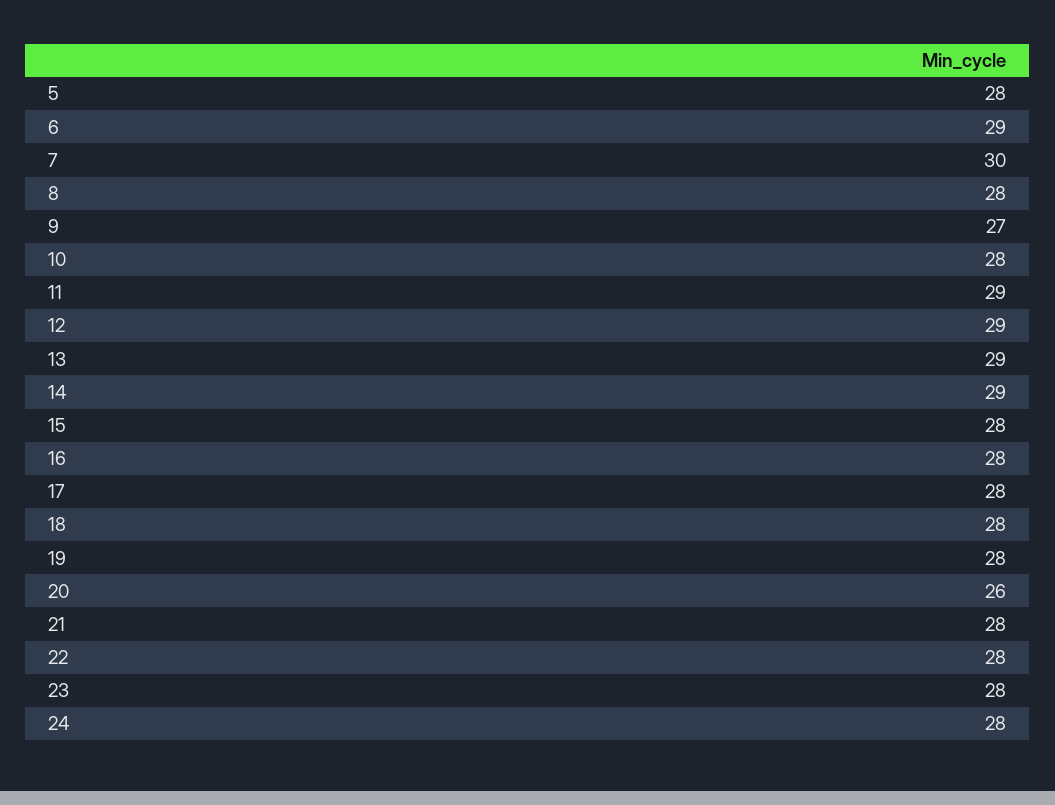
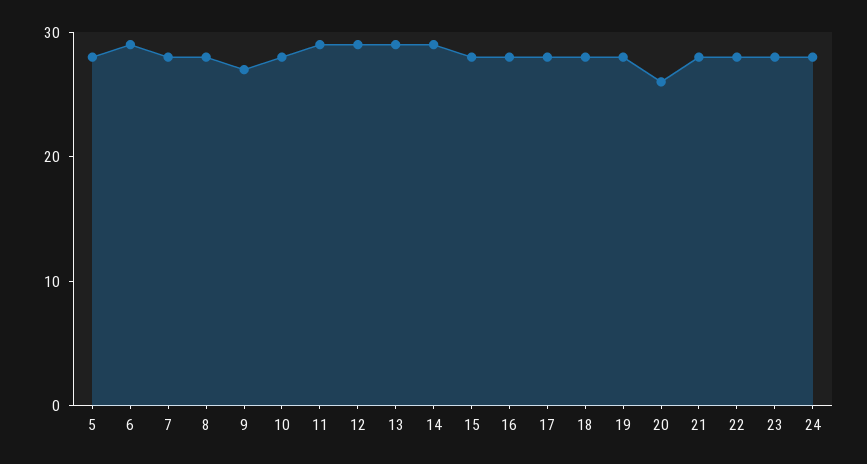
  {
    "5": 28,
    "6": 29,
-   "7": 30,
+   "7": 28,
    "8": 28,
    "9": 27,
    "10": 28,
    "11": 29,
    "12": 29,
    "13": 29,
    "14": 29,
    "15": 28,
    "16": 28,
    "17": 28,
    "18": 28,
    "19": 28,
    "20": 26,
    "21": 28,
    "22": 28,
    "23": 28,
    "24": 28
  }

